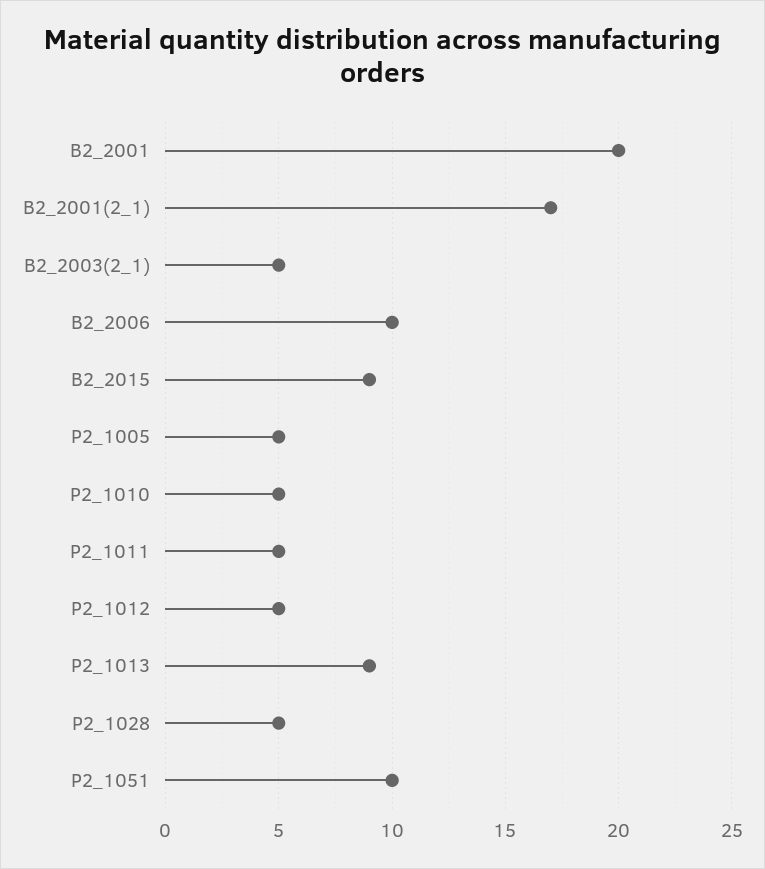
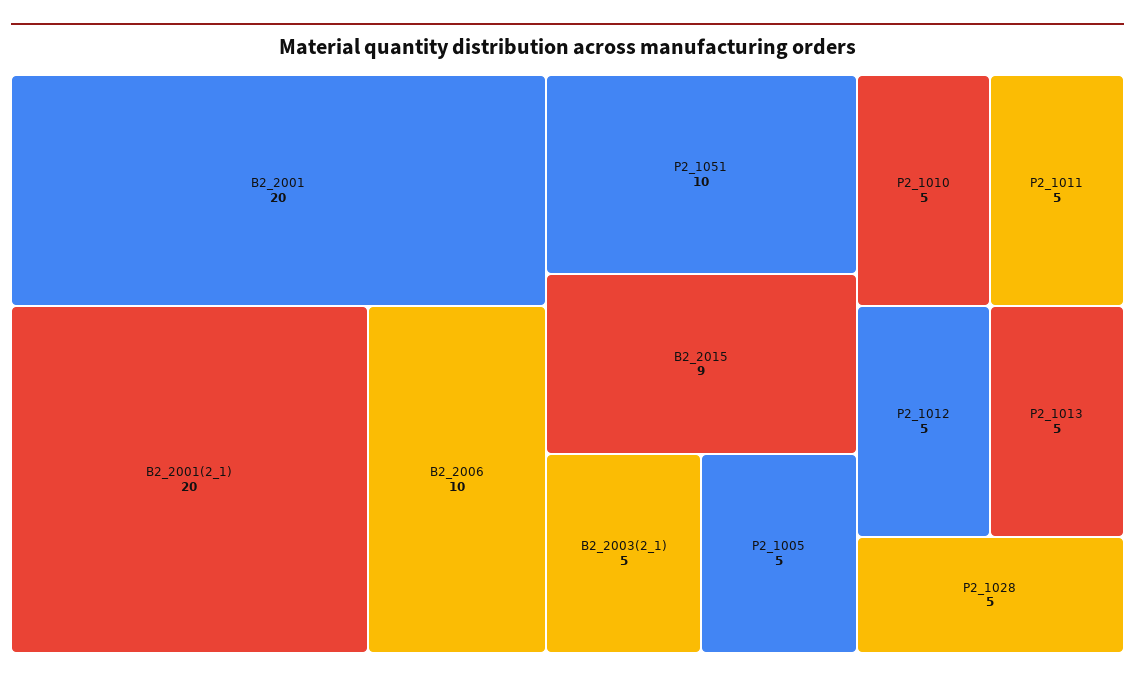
  {
    "B2_2001": 20,
-   "B2_2001(2_1)": 17,
+   "B2_2001(2_1)": 20,
    "B2_2003(2_1)": 5,
    "B2_2006": 10,
    "B2_2015": 9,
    "P2_1005": 5,
    "P2_1010": 5,
    "P2_1011": 5,
    "P2_1012": 5,
-   "P2_1013": 9,
+   "P2_1013": 5,
    "P2_1028": 5,
    "P2_1051": 10
  }

